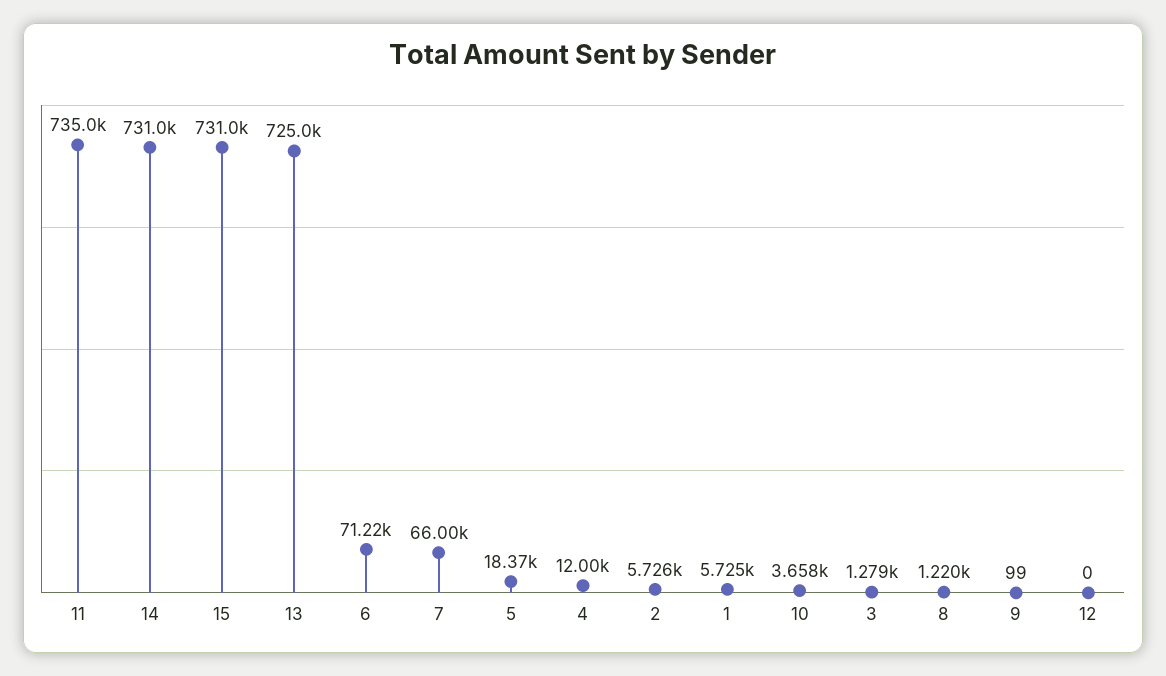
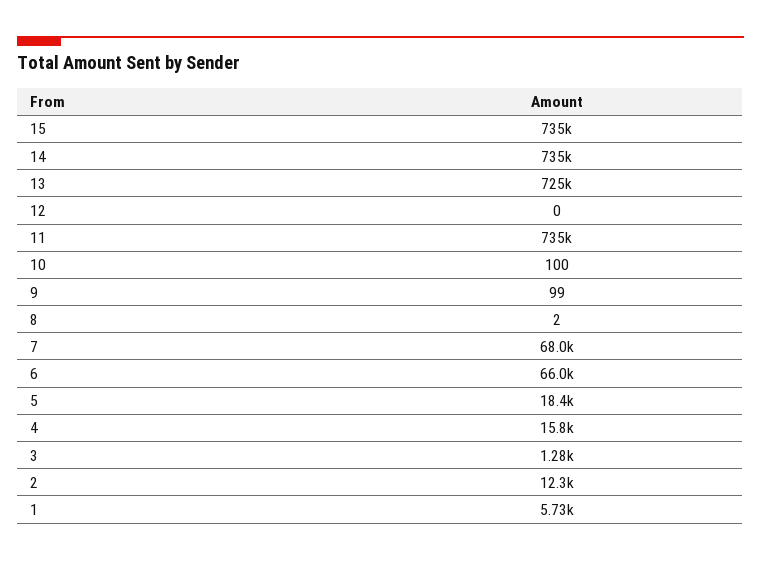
  {
    "11": 735000,
-   "14": 731000,
+   "14": 735000,
-   "15": 731000,
+   "15": 735000,
    "13": 725000,
-   "6": 71220,
+   "6": 66000,
-   "7": 66000,
+   "7": 68000,
    "5": 18370,
-   "4": 12000,
+   "4": 15800,
-   "2": 5726,
+   "2": 12300,
    "1": 5725,
-   "10": 3658,
+   "10": 100,
    "3": 1279,
-   "8": 1220,
+   "8": 2,
    "9": 99,
    "12": 0
  }

